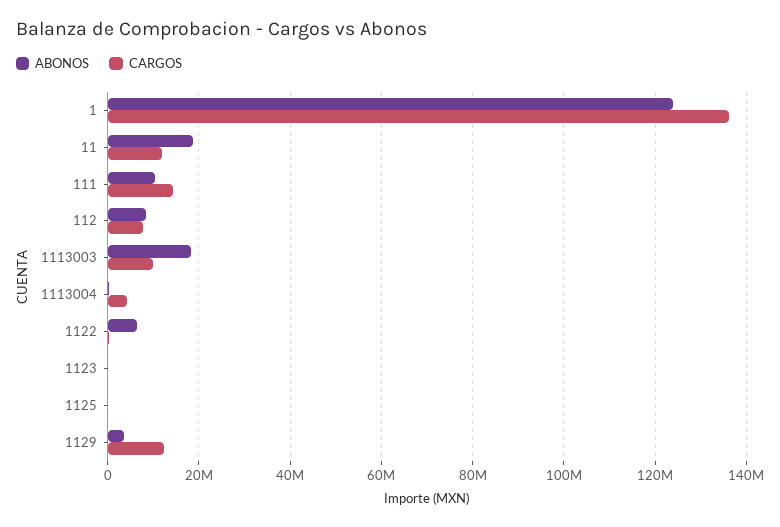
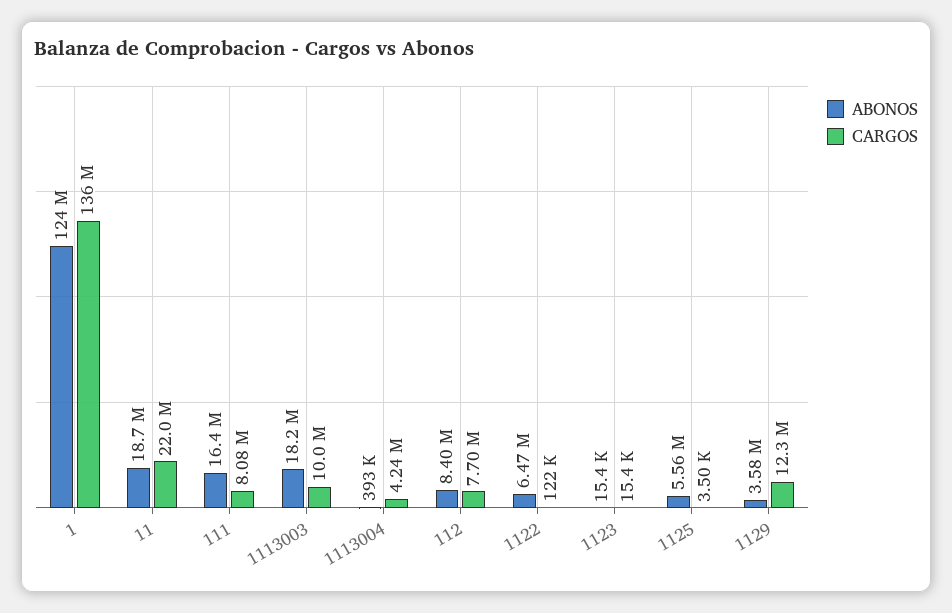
  {
    "ABONOS": {
      "1": 124000000,
      "11": 18700000,
-     "111": 10000000,
+     "111": 16400000,
      "112": 8400000,
      "1113003": 18200000,
      "1113004": 393000,
      "1122": 6470000,
      "1123": 15400,
-     "1125": 0,
+     "1125": 5560000,
      "1129": 3580000
    },
    "CARGOS": {
      "1": 136000000,
-     "11": 12000000,
+     "11": 22000000,
-     "111": 14000000,
+     "111": 8080000,
      "112": 7700000,
      "1113003": 10000000,
      "1113004": 4240000,
      "1122": 122000,
      "1123": 15400,
      "1125": 3500,
      "1129": 12300000
    }
  }

